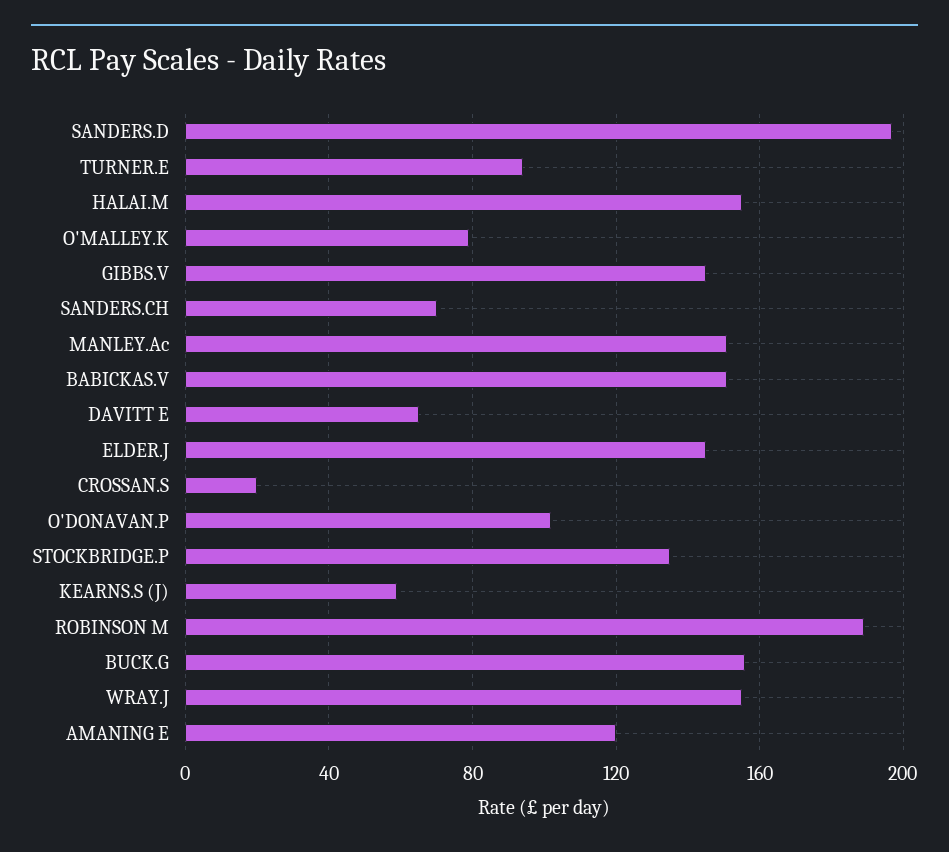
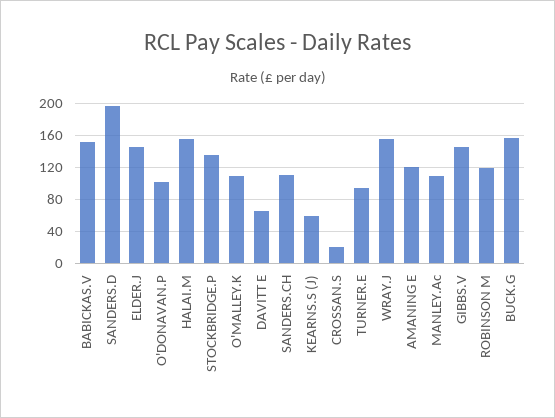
  {
    "SANDERS.D": 195,
    "TURNER.E": 95,
    "HALAI.M": 155,
-   "O'MALLEY.K": 80,
+   "O'MALLEY.K": 110,
    "GIBBS.V": 145,
-   "SANDERS.CH": 70,
+   "SANDERS.CH": 110,
-   "MANLEY.Ac": 150,
+   "MANLEY.Ac": 110,
    "BABICKAS.V": 150,
    "DAVITT E": 65,
    "ELDER.J": 145,
    "CROSSAN.S": 20,
    "O'DONAVAN.P": 100,
    "STOCKBRIDGE.P": 135,
    "KEARNS.S (J)": 60,
-   "ROBINSON M": 190,
+   "ROBINSON M": 120,
    "BUCK.G": 155,
    "WRAY.J": 155,
    "AMANING E": 120
  }

